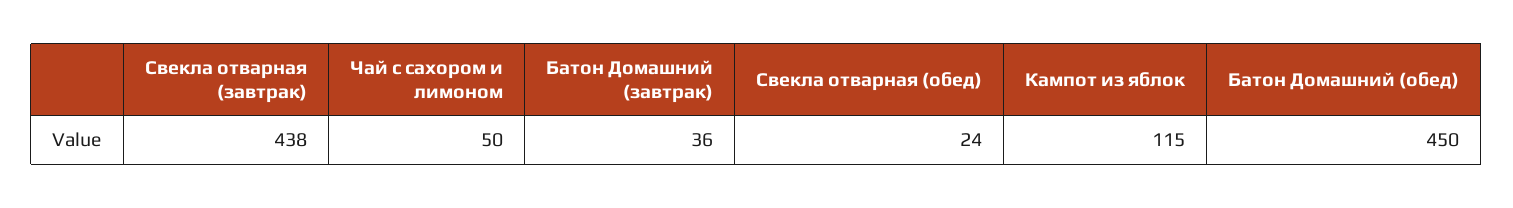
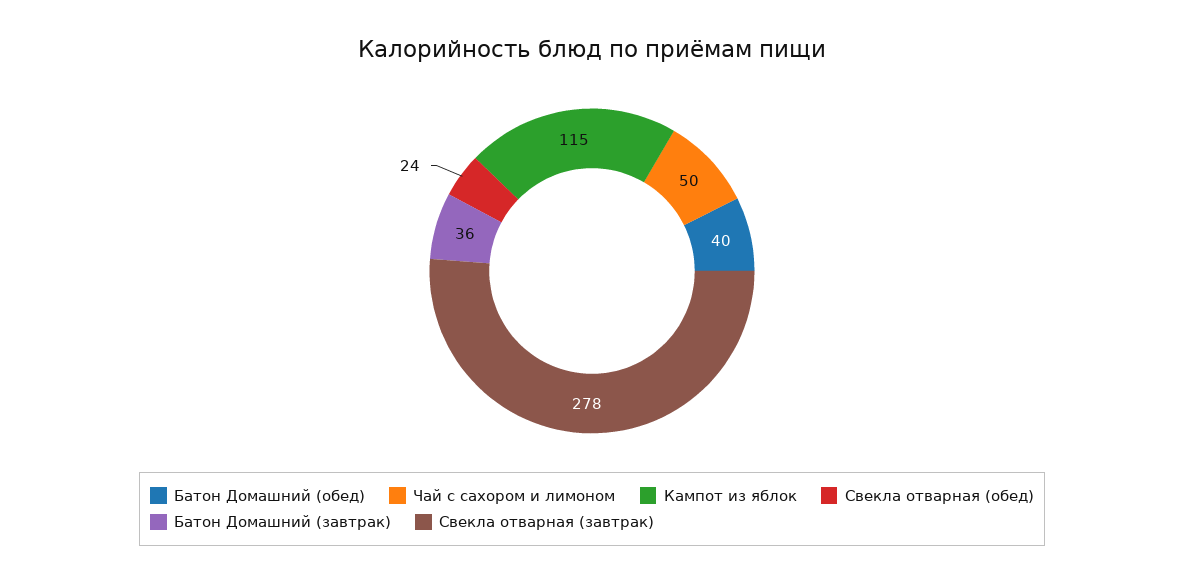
  {
-   "Свекла отварная (завтрак)": 438,
+   "Свекла отварная (завтрак)": 278,
    "Чай с сахором и лимоном": 50,
    "Батон Домашний (завтрак)": 36,
    "Свекла отварная (обед)": 24,
    "Кампот из яблок": 115,
-   "Батон Домашний (обед)": 450
+   "Батон Домашний (обед)": 40
  }

